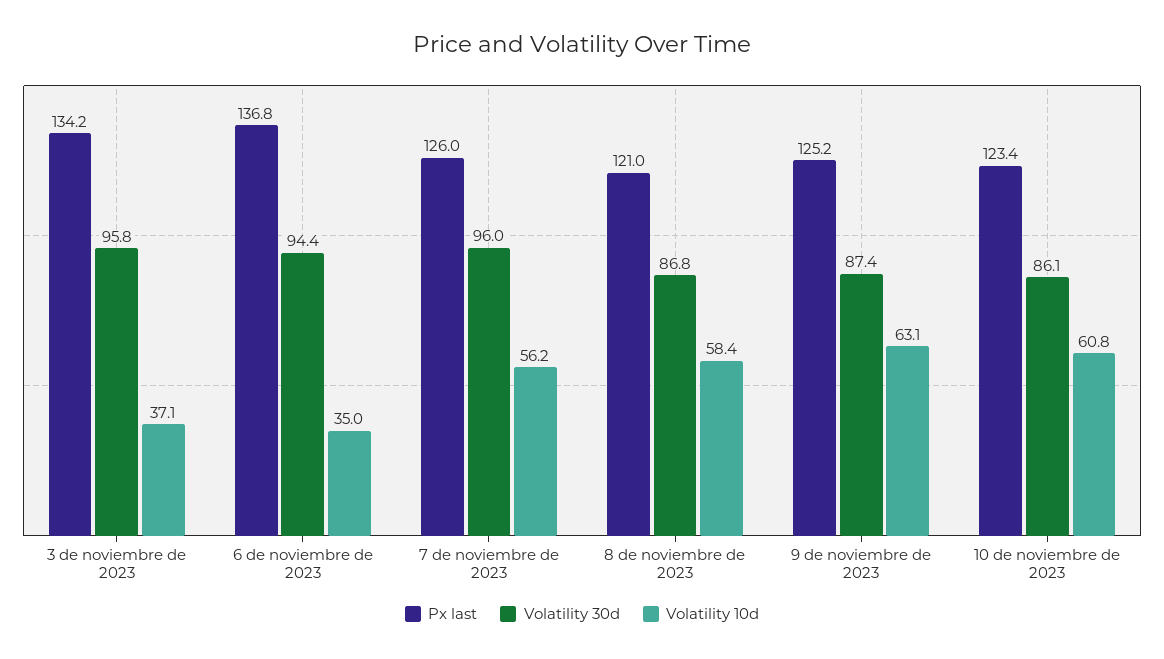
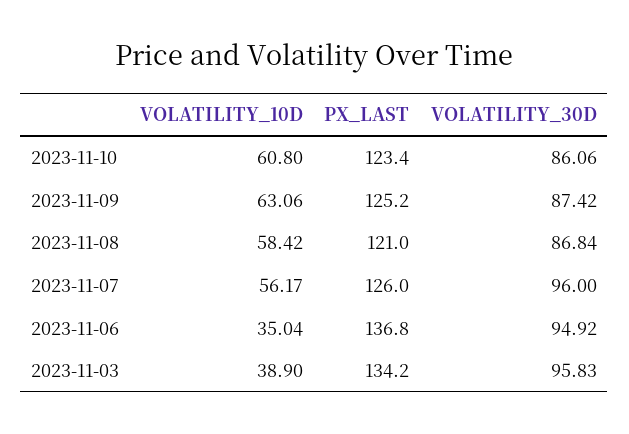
  {
    "Px last": {
      "3 de noviembre de 2023": 134.2,
      "6 de noviembre de 2023": 136.8,
      "7 de noviembre de 2023": 126,
      "8 de noviembre de 2023": 121,
      "9 de noviembre de 2023": 125.2,
      "10 de noviembre de 2023": 123.4
    },
    "Volatility 30d": {
      "3 de noviembre de 2023": 95.83,
-     "6 de noviembre de 2023": 94.4,
+     "6 de noviembre de 2023": 94.92,
      "7 de noviembre de 2023": 96,
      "8 de noviembre de 2023": 86.84,
      "9 de noviembre de 2023": 87.42,
      "10 de noviembre de 2023": 86.06
    },
    "Volatility 10d": {
-     "3 de noviembre de 2023": 37.1,
+     "3 de noviembre de 2023": 38.9,
      "6 de noviembre de 2023": 35.04,
      "7 de noviembre de 2023": 56.17,
      "8 de noviembre de 2023": 58.42,
      "9 de noviembre de 2023": 63.06,
      "10 de noviembre de 2023": 60.8
    }
  }

